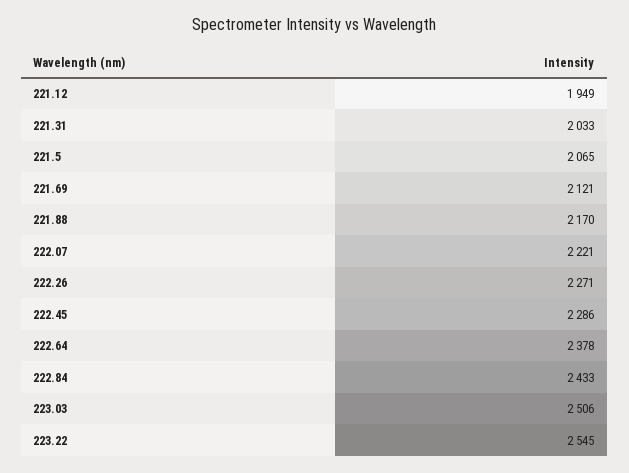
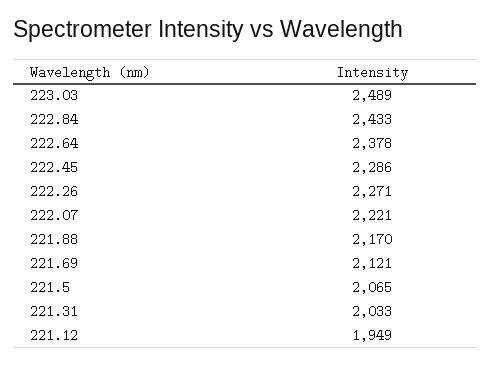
  {
    "221.12": 1949,
    "221.31": 2033,
    "221.5": 2065,
    "221.69": 2121,
    "221.88": 2170,
    "222.07": 2221,
    "222.26": 2271,
    "222.45": 2286,
    "222.64": 2378,
    "222.84": 2433,
-   "223.03": 2506,
+   "223.03": 2489
-   "223.22": 2545
  }

